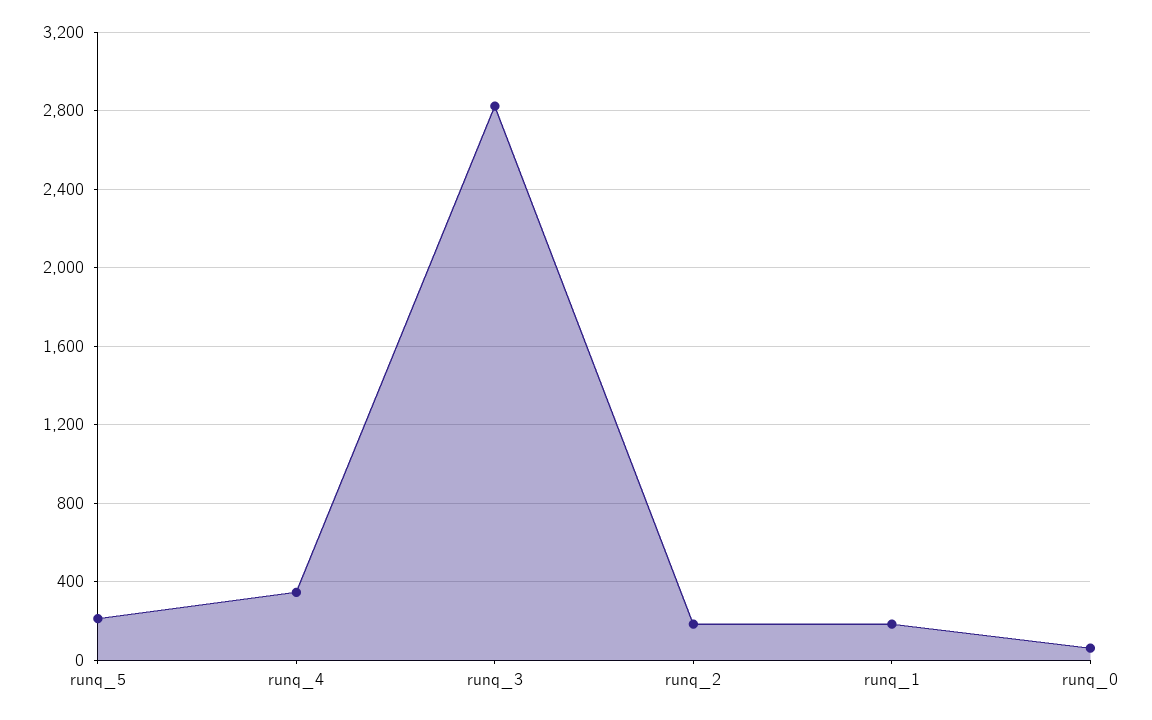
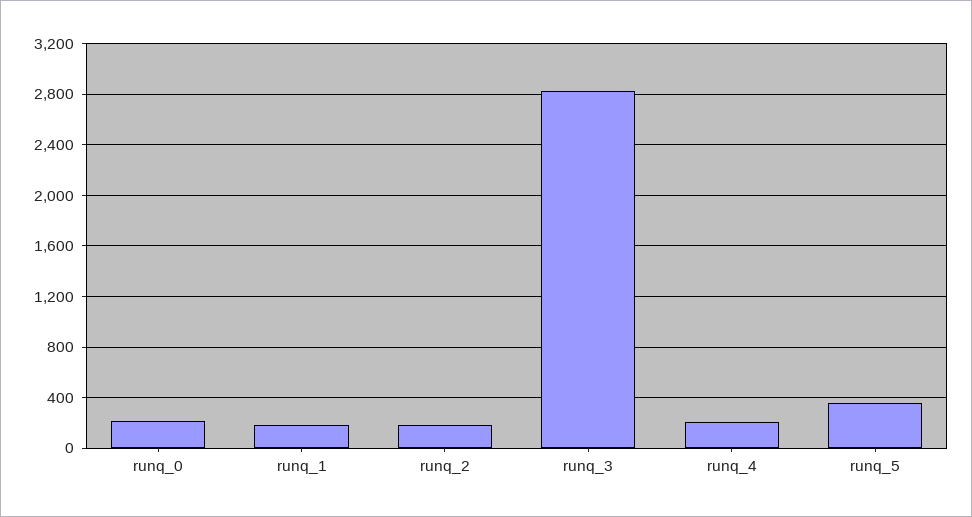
  {
-   "runq_5": 200,
+   "runq_5": 350,
-   "runq_4": 350,
+   "runq_4": 200,
    "runq_3": 2800,
    "runq_2": 200,
    "runq_1": 200,
-   "runq_0": 50
+   "runq_0": 200
  }

